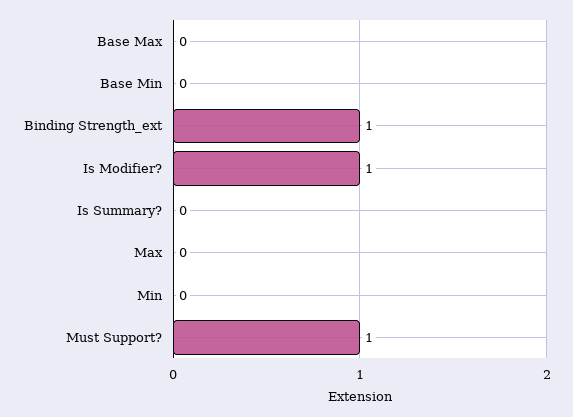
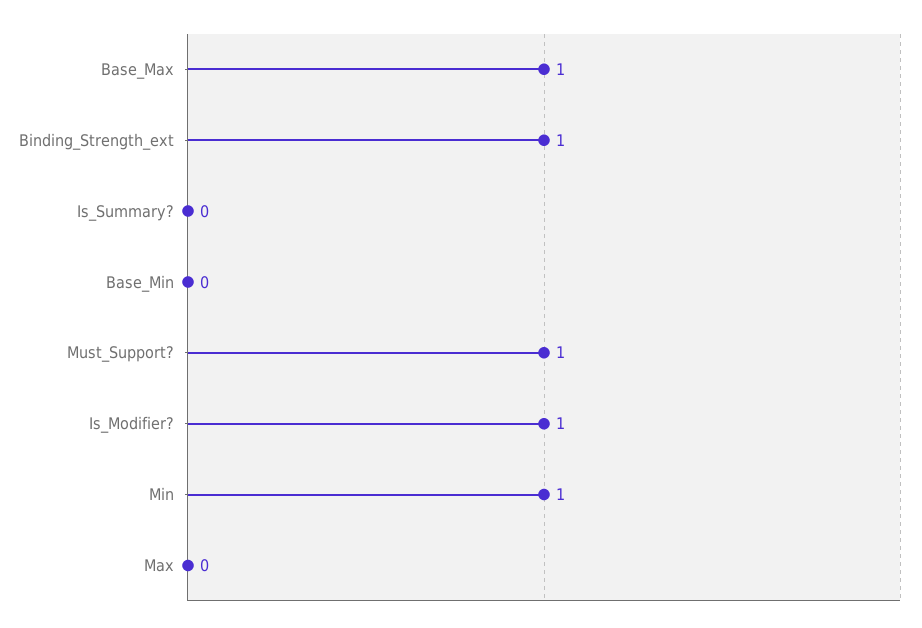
  {
-   "Base Max": 0,
+   "Base Max": 1,
    "Base Min": 0,
    "Binding Strength_ext": 1,
    "Is Modifier?": 1,
    "Is Summary?": 0,
    "Max": 0,
-   "Min": 0,
+   "Min": 1,
    "Must Support?": 1
  }

